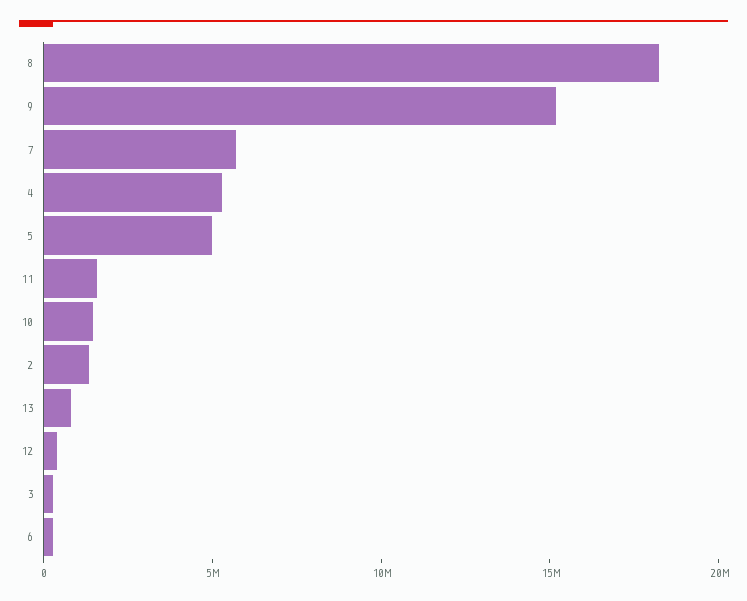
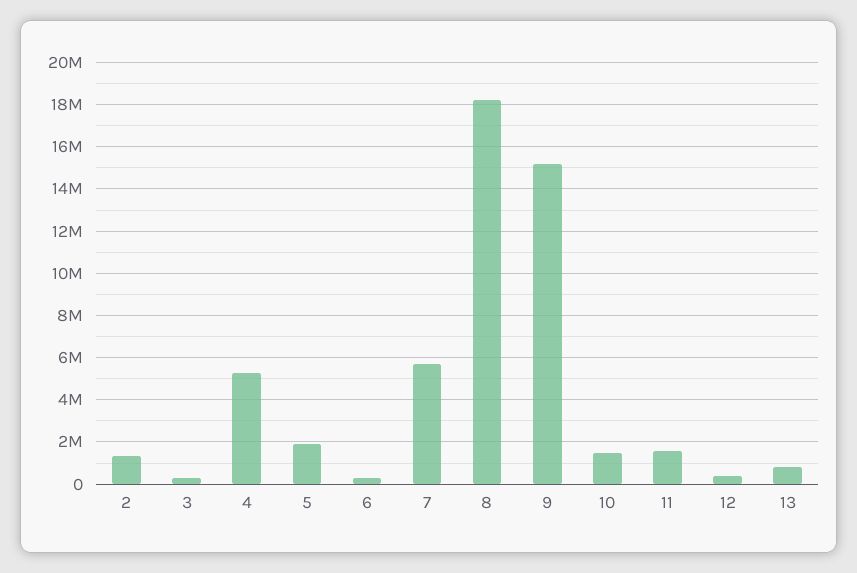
  {
    "8": 18000000,
    "9": 15000000,
    "7": 5500000,
    "4": 5500000,
-   "5": 5000000,
+   "5": 2000000,
    "11": 1500000,
    "10": 1500000,
    "2": 1500000,
    "13": 1000000,
    "12": 500000,
    "3": 500000,
    "6": 500000
  }

